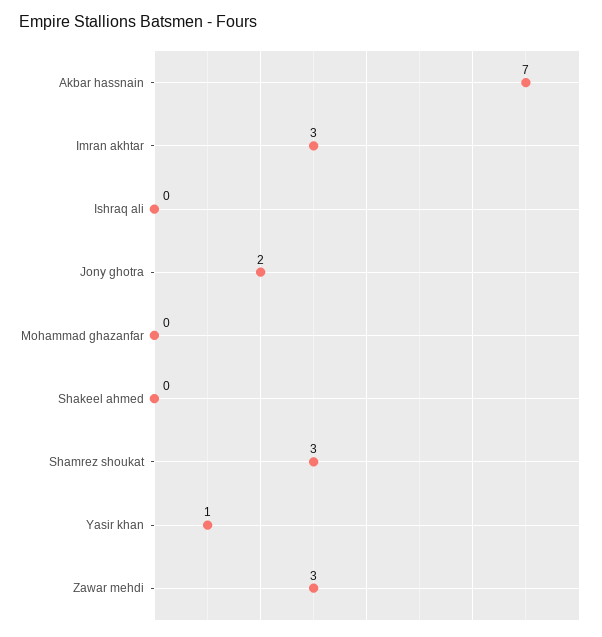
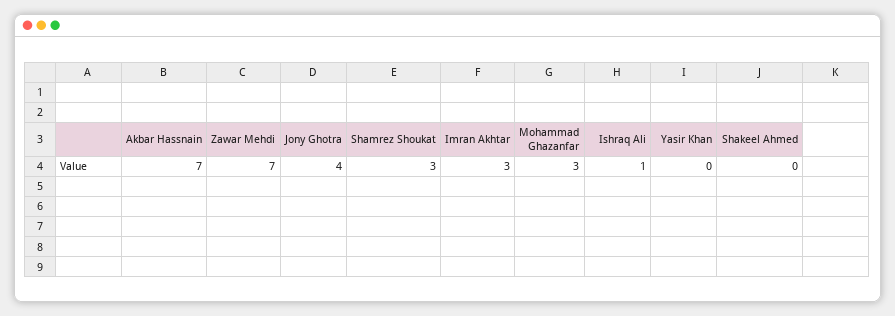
  {
    "Akbar hassnain": 7,
    "Imran akhtar": 3,
-   "Ishraq ali": 0,
+   "Ishraq ali": 1,
-   "Jony ghotra": 2,
+   "Jony ghotra": 4,
-   "Mohammad ghazanfar": 0,
+   "Mohammad ghazanfar": 3,
    "Shakeel ahmed": 0,
    "Shamrez shoukat": 3,
-   "Yasir khan": 1,
+   "Yasir khan": 0,
-   "Zawar mehdi": 3
+   "Zawar mehdi": 7
  }

